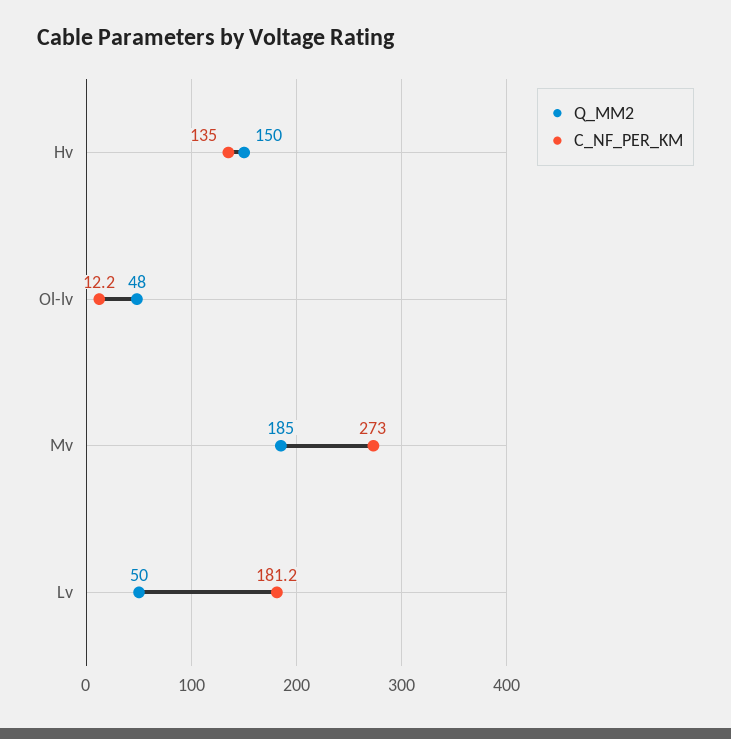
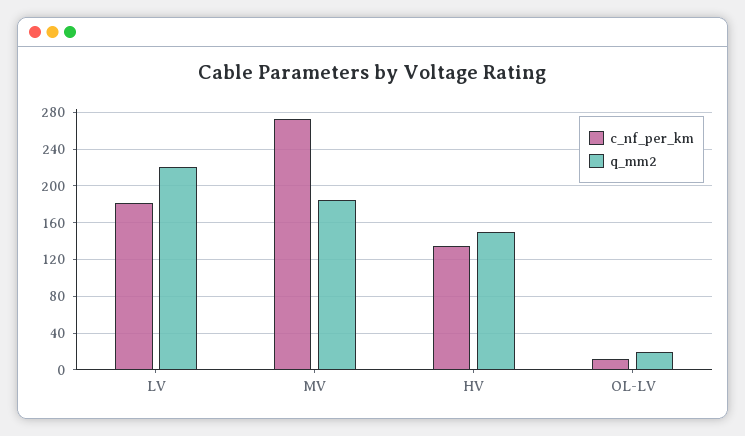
  {
    "Q_MM2": {
      "Hv": 150,
-     "Ol-lv": 48,
+     "Ol-lv": 20,
      "Mv": 185,
-     "Lv": 50
+     "Lv": 220
    },
    "C_NF_PER_KM": {
      "Hv": 135,
      "Ol-lv": 12.2,
      "Mv": 273,
      "Lv": 181.2
    }
  }

